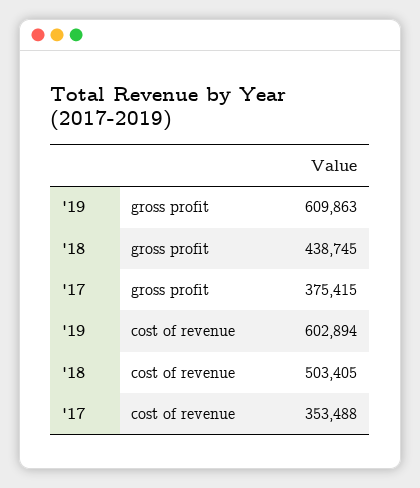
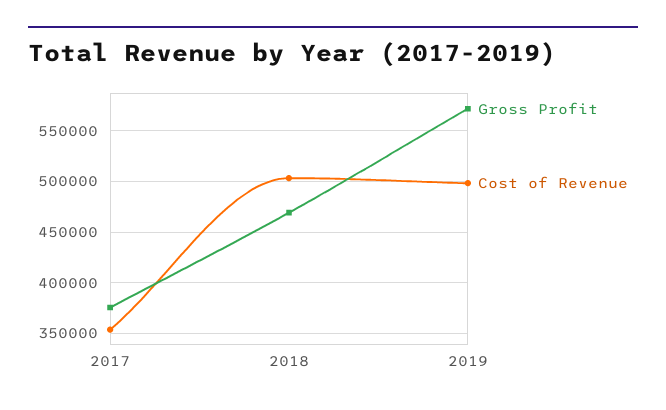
  {
    "gross profit": {
-     "'19": 609863,
+     "'19": 570000,
-     "'18": 438745,
+     "'18": 470000,
      "'17": 375415
    },
    "cost of revenue": {
-     "'19": 602894,
+     "'19": 500000,
      "'18": 503405,
      "'17": 353488
    }
  }

